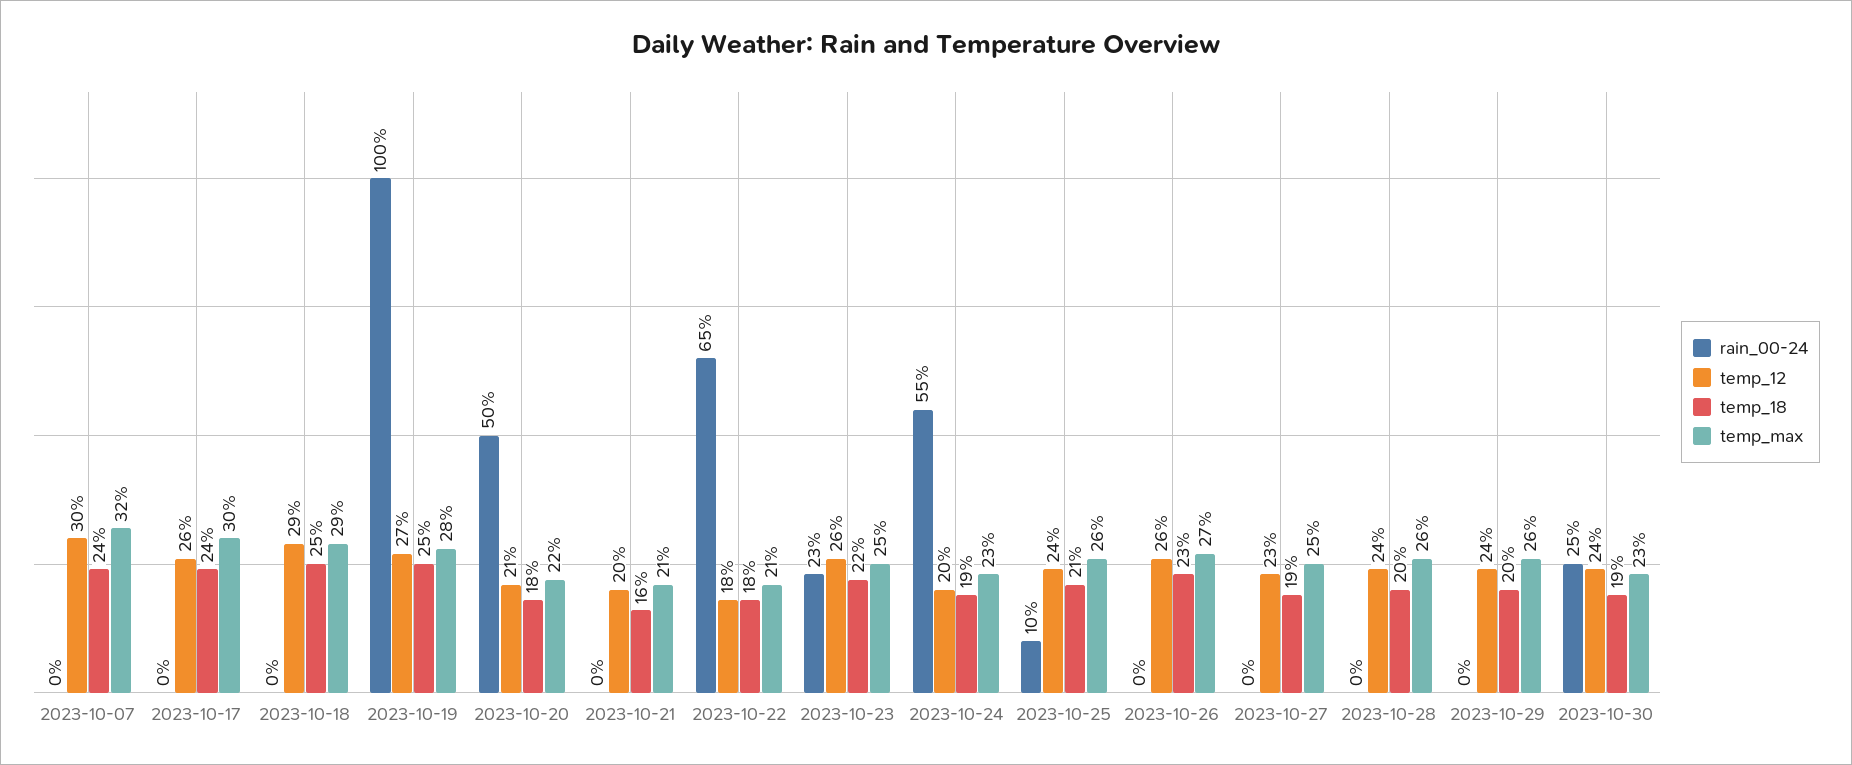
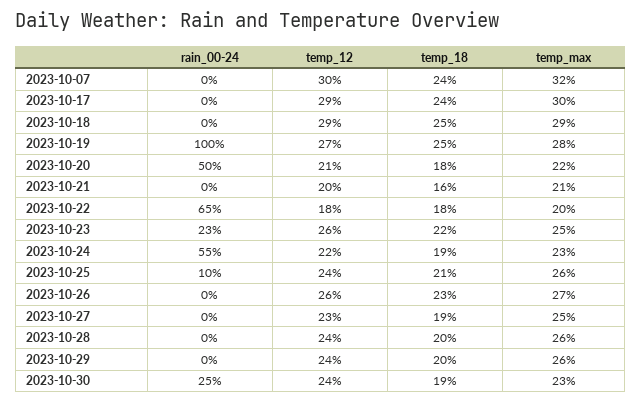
  {
    "rain_00-24": {
      "2023-10-07": 0,
      "2023-10-17": 0,
      "2023-10-18": 0,
      "2023-10-19": 100,
      "2023-10-20": 50,
      "2023-10-21": 0,
      "2023-10-22": 65,
      "2023-10-23": 23,
      "2023-10-24": 55,
      "2023-10-25": 10,
      "2023-10-26": 0,
      "2023-10-27": 0,
      "2023-10-28": 0,
      "2023-10-29": 0,
      "2023-10-30": 25
    },
    "temp_12": {
      "2023-10-07": 30,
-     "2023-10-17": 26,
+     "2023-10-17": 29,
      "2023-10-18": 29,
      "2023-10-19": 27,
      "2023-10-20": 21,
      "2023-10-21": 20,
      "2023-10-22": 18,
      "2023-10-23": 26,
-     "2023-10-24": 20,
+     "2023-10-24": 22,
      "2023-10-25": 24,
      "2023-10-26": 26,
      "2023-10-27": 23,
      "2023-10-28": 24,
      "2023-10-29": 24,
      "2023-10-30": 24
    },
    "temp_18": {
      "2023-10-07": 24,
      "2023-10-17": 24,
      "2023-10-18": 25,
      "2023-10-19": 25,
      "2023-10-20": 18,
      "2023-10-21": 16,
      "2023-10-22": 18,
      "2023-10-23": 22,
      "2023-10-24": 19,
      "2023-10-25": 21,
      "2023-10-26": 23,
      "2023-10-27": 19,
      "2023-10-28": 20,
      "2023-10-29": 20,
      "2023-10-30": 19
    },
    "temp_max": {
      "2023-10-07": 32,
      "2023-10-17": 30,
      "2023-10-18": 29,
      "2023-10-19": 28,
      "2023-10-20": 22,
      "2023-10-21": 21,
-     "2023-10-22": 21,
+     "2023-10-22": 20,
      "2023-10-23": 25,
      "2023-10-24": 23,
      "2023-10-25": 26,
      "2023-10-26": 27,
      "2023-10-27": 25,
      "2023-10-28": 26,
      "2023-10-29": 26,
      "2023-10-30": 23
    }
  }

